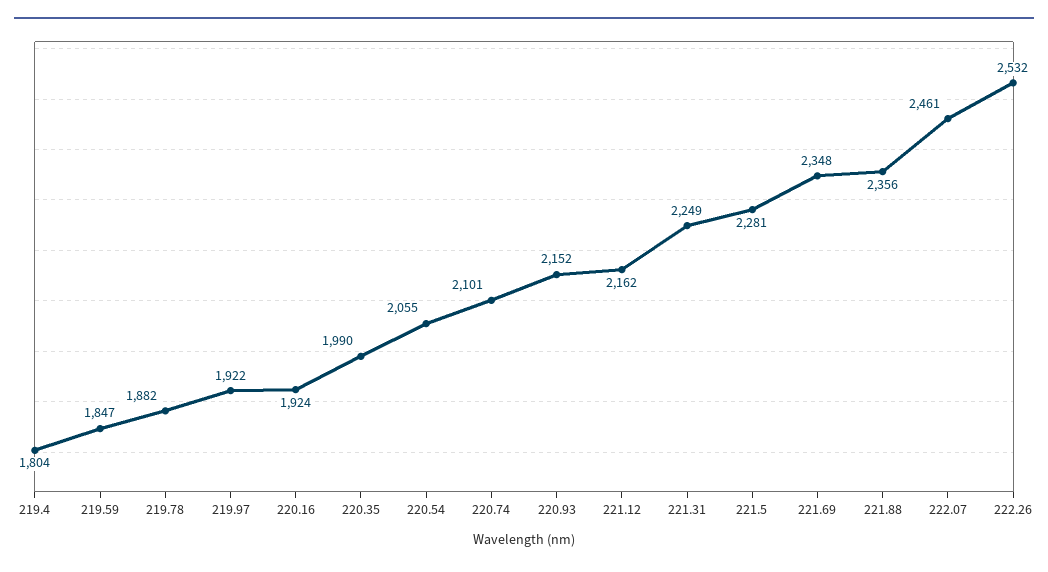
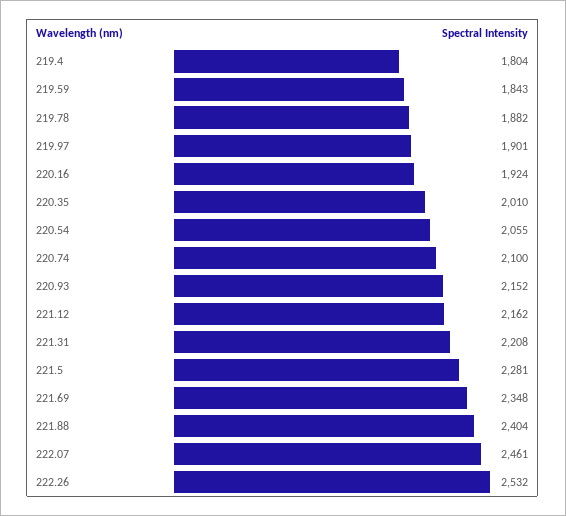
  {
    "219.4": 1804,
-   "219.59": 1847,
+   "219.59": 1843,
    "219.78": 1882,
-   "219.97": 1922,
+   "219.97": 1901,
    "220.16": 1924,
-   "220.35": 1990,
+   "220.35": 2010,
    "220.54": 2055,
-   "220.74": 2101,
+   "220.74": 2100,
    "220.93": 2152,
    "221.12": 2162,
-   "221.31": 2249,
+   "221.31": 2208,
    "221.5": 2281,
    "221.69": 2348,
-   "221.88": 2356,
+   "221.88": 2404,
    "222.07": 2461,
    "222.26": 2532
  }

